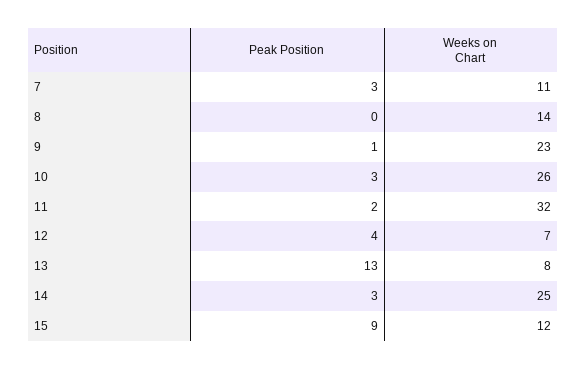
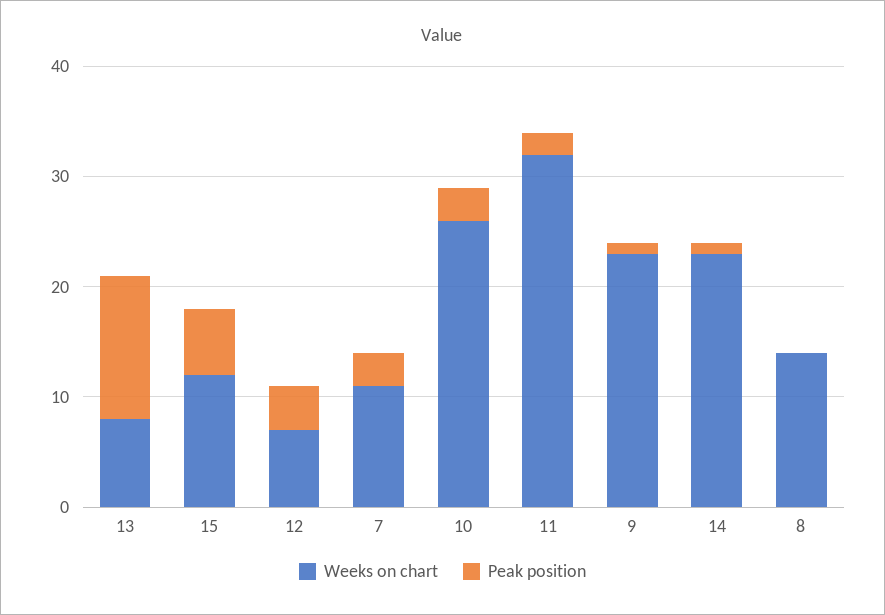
  {
    "Peak Position": {
      "7": 3,
      "8": 0,
      "9": 1,
      "10": 3,
      "11": 2,
      "12": 4,
      "13": 13,
-     "14": 3,
+     "14": 1,
-     "15": 9
+     "15": 6
    },
    "Weeks on Chart": {
      "7": 11,
      "8": 14,
      "9": 23,
      "10": 26,
      "11": 32,
      "12": 7,
      "13": 8,
-     "14": 25,
+     "14": 23,
      "15": 12
    }
  }

